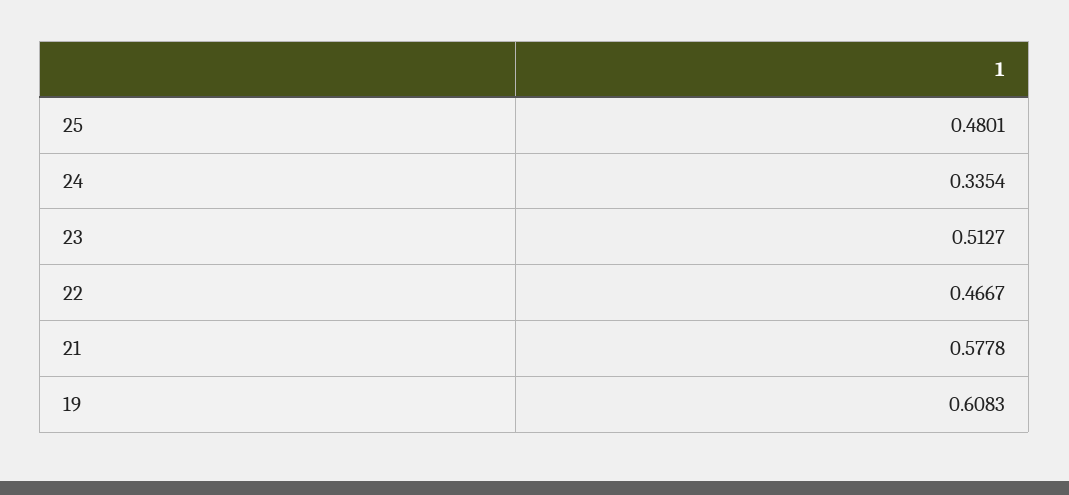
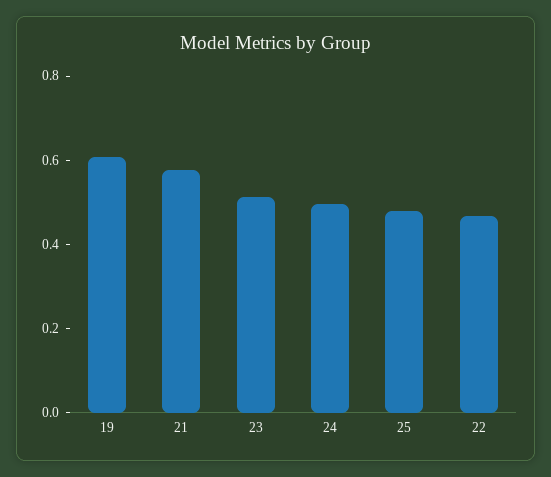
  {
    "25": 0.4801,
-   "24": 0.3354,
+   "24": 0.5,
    "23": 0.5127,
    "22": 0.4667,
    "21": 0.5778,
    "19": 0.6083
  }

